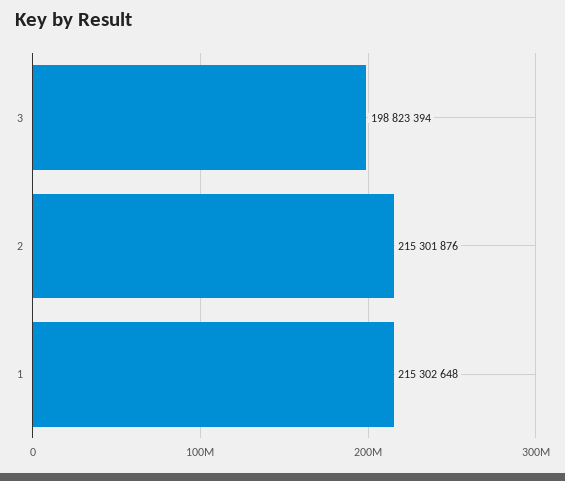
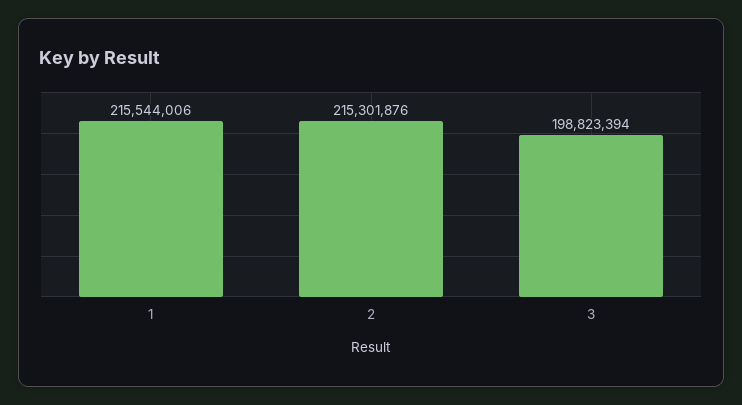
  {
    "3": 198823394,
    "2": 215301876,
-   "1": 215302648
+   "1": 215544006
  }

